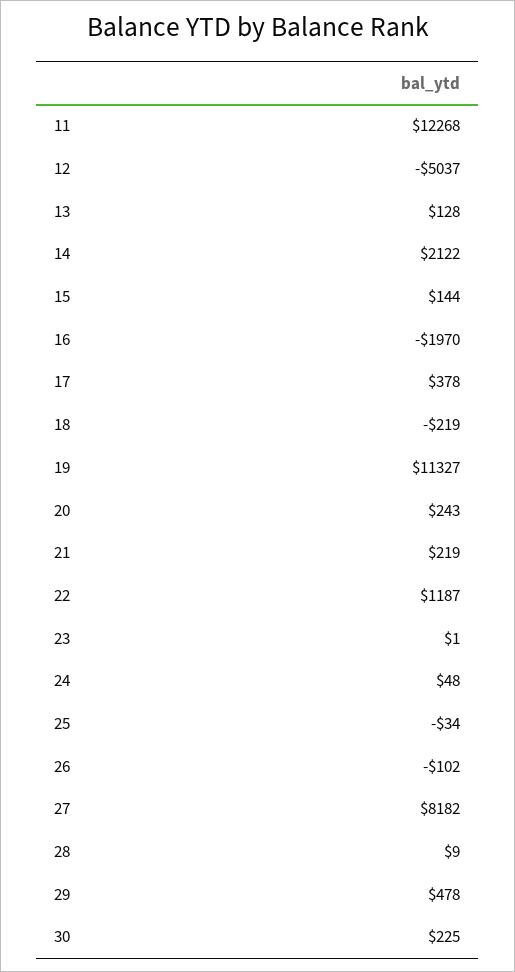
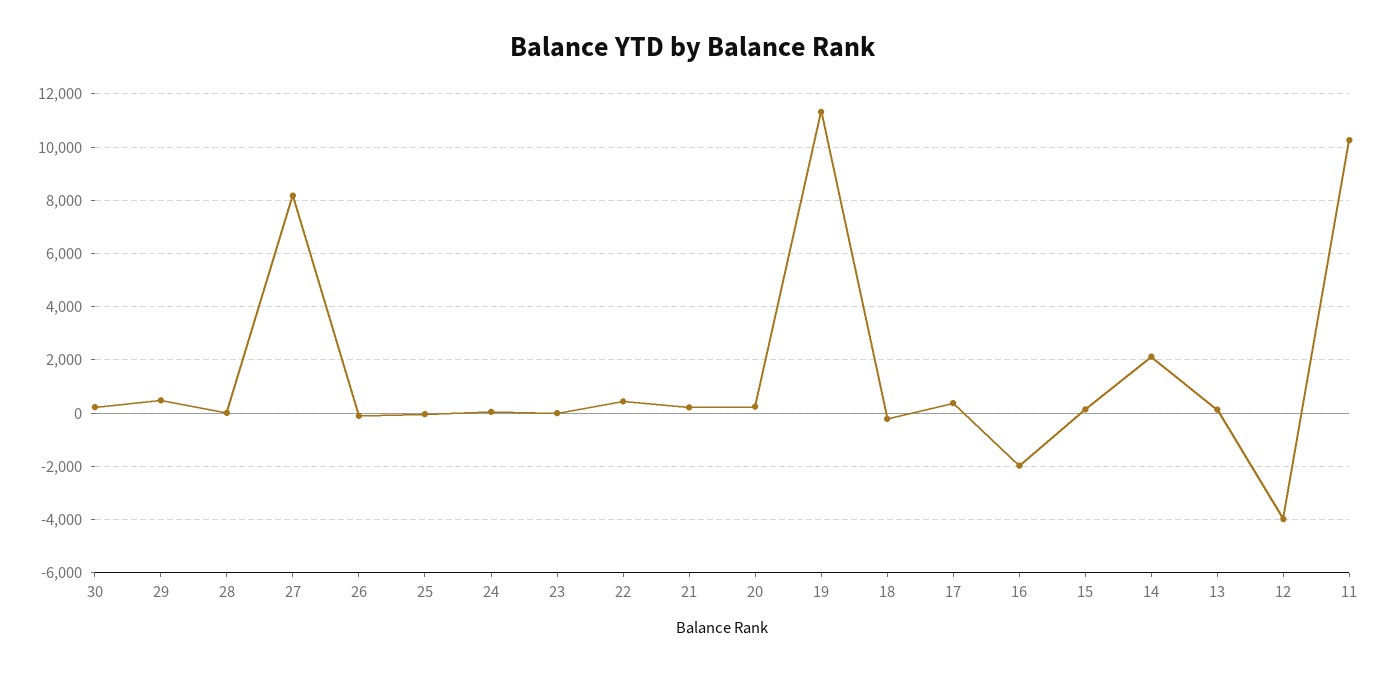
  {
-   "11": 12268,
+   "11": 10250,
-   "12": -5037,
+   "12": -4000,
    "13": 128,
    "14": 2122,
    "15": 144,
    "16": -1970,
    "17": 378,
    "18": -219,
    "19": 11327,
    "20": 243,
    "21": 219,
-   "22": 1187,
+   "22": 500,
    "23": 1,
    "24": 48,
    "25": -34,
    "26": -102,
    "27": 8182,
    "28": 9,
    "29": 478,
    "30": 225
  }

